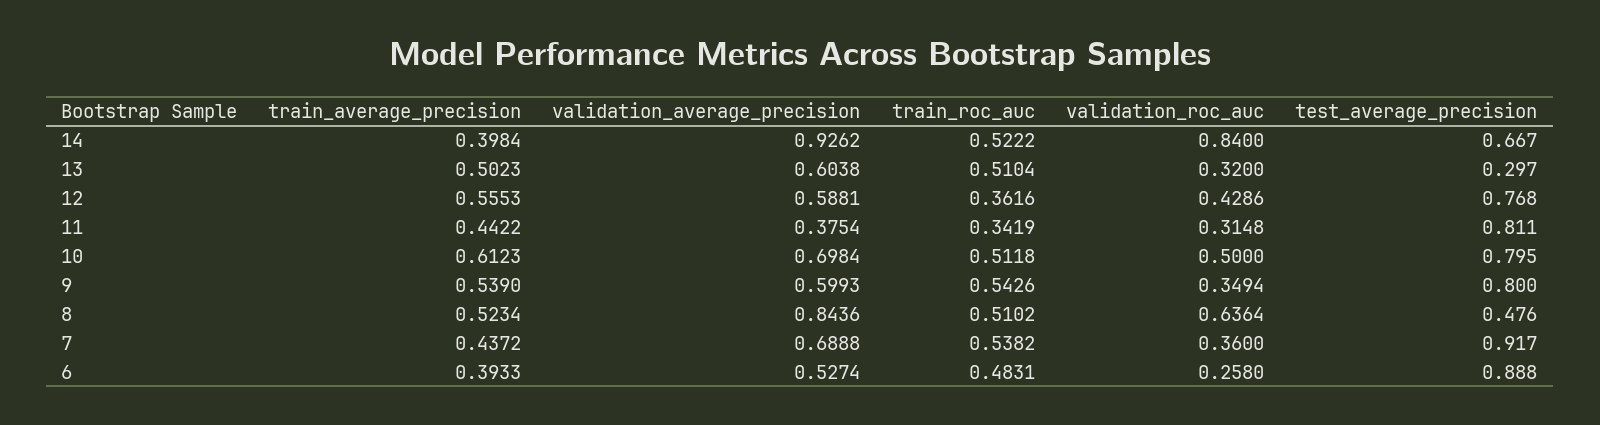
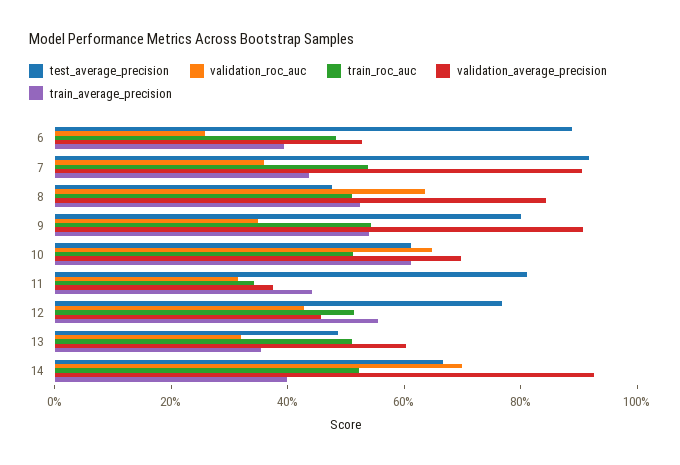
  {
    "train_average_precision": {
      "14": 0.3984,
-     "13": 0.5023,
+     "13": 0.35,
      "12": 0.5553,
      "11": 0.4422,
      "10": 0.6123,
      "9": 0.539,
      "8": 0.5234,
      "7": 0.4372,
      "6": 0.3933
    },
    "validation_average_precision": {
      "14": 0.9262,
      "13": 0.6038,
-     "12": 0.5881,
+     "12": 0.45,
      "11": 0.3754,
      "10": 0.6984,
-     "9": 0.5993,
+     "9": 0.9,
      "8": 0.8436,
-     "7": 0.6888,
+     "7": 0.9,
      "6": 0.5274
    },
    "train_roc_auc": {
      "14": 0.5222,
      "13": 0.5104,
-     "12": 0.3616,
+     "12": 0.5,
      "11": 0.3419,
      "10": 0.5118,
      "9": 0.5426,
      "8": 0.5102,
      "7": 0.5382,
      "6": 0.4831
    },
    "validation_roc_auc": {
-     "14": 0.84,
+     "14": 0.7,
      "13": 0.32,
      "12": 0.4286,
      "11": 0.3148,
-     "10": 0.5,
+     "10": 0.65,
      "9": 0.3494,
      "8": 0.6364,
      "7": 0.36,
      "6": 0.258
    },
    "test_average_precision": {
      "14": 0.667,
-     "13": 0.297,
+     "13": 0.5,
      "12": 0.768,
      "11": 0.811,
-     "10": 0.795,
+     "10": 0.6,
      "9": 0.8,
      "8": 0.476,
      "7": 0.917,
      "6": 0.888
    }
  }

